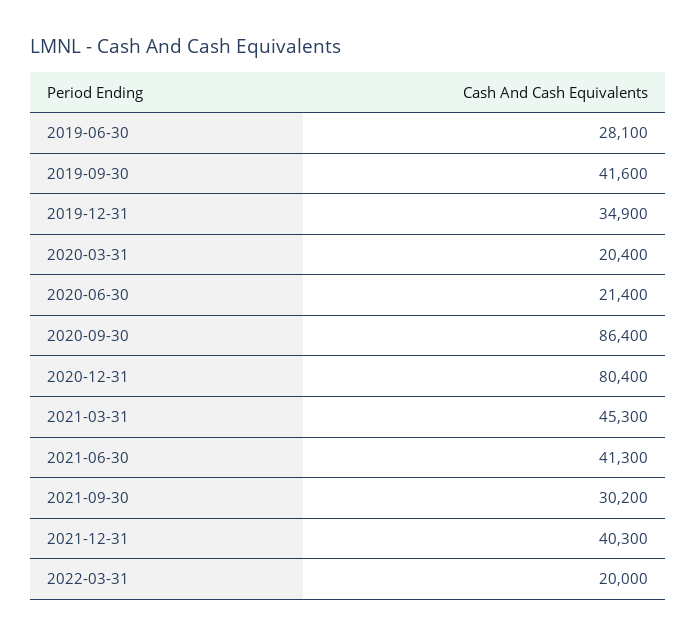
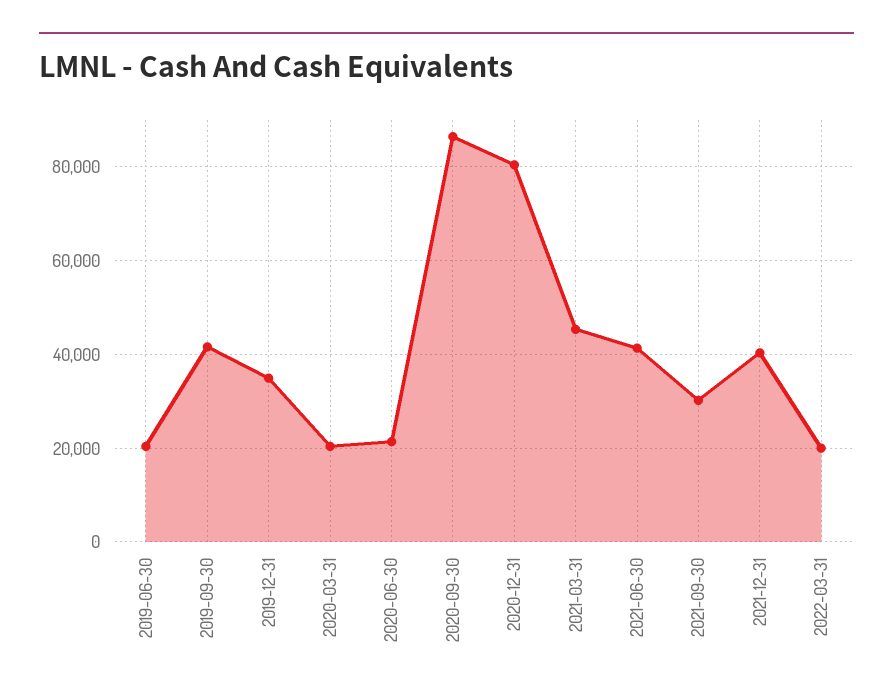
  {
-   "2019-06-30": 28100,
+   "2019-06-30": 20000,
    "2019-09-30": 41600,
    "2019-12-31": 34900,
    "2020-03-31": 20400,
    "2020-06-30": 21400,
    "2020-09-30": 86400,
    "2020-12-31": 80400,
    "2021-03-31": 45300,
    "2021-06-30": 41300,
    "2021-09-30": 30200,
    "2021-12-31": 40300,
    "2022-03-31": 20000
  }

